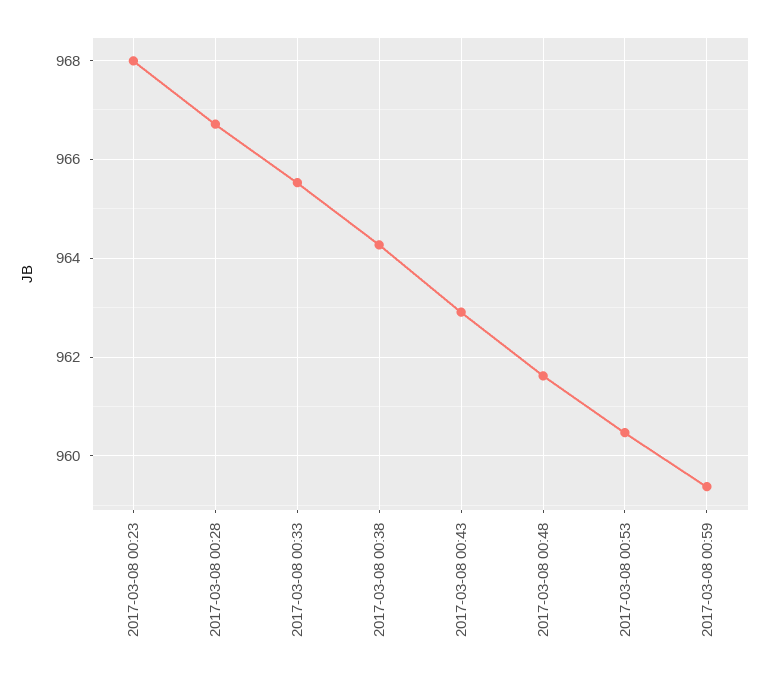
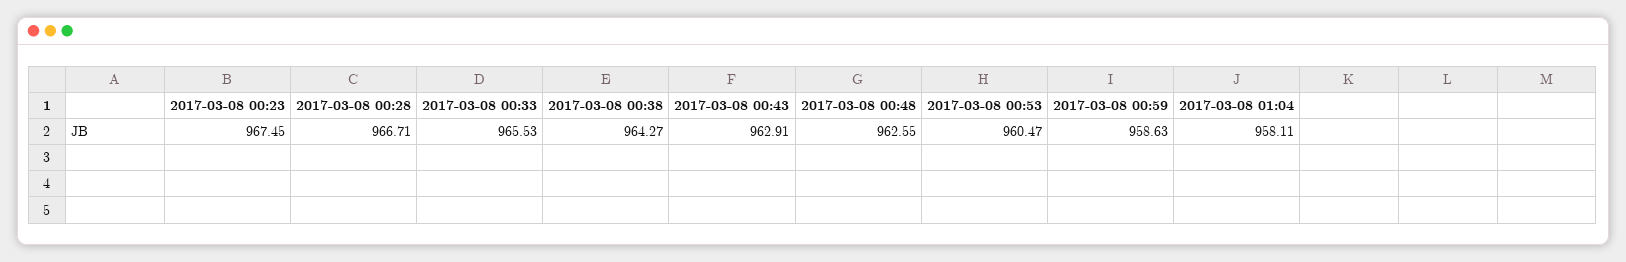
  {
-   "2017-03-08 00:23": 968,
+   "2017-03-08 00:23": 967.45,
    "2017-03-08 00:28": 966.71,
    "2017-03-08 00:33": 965.53,
    "2017-03-08 00:38": 964.27,
    "2017-03-08 00:43": 962.91,
-   "2017-03-08 00:48": 961.6,
+   "2017-03-08 00:48": 962.55,
    "2017-03-08 00:53": 960.47,
-   "2017-03-08 00:59": 959.4
+   "2017-03-08 00:59": 958.63,
+   "2017-03-08 01:04": 958.11
  }

